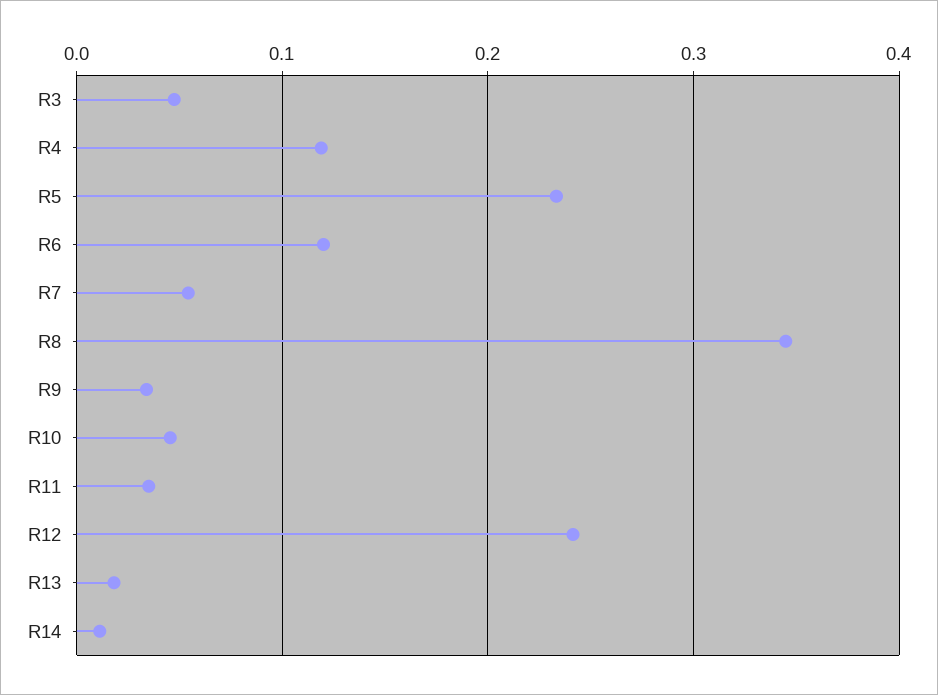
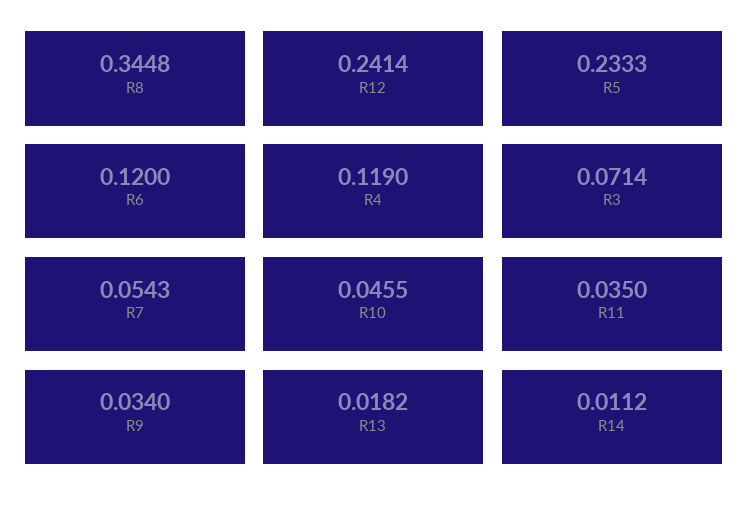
  {
-   "R3": 0.05,
+   "R3": 0.0714,
    "R4": 0.119,
    "R5": 0.2333,
    "R6": 0.12,
    "R7": 0.0543,
    "R8": 0.3448,
    "R9": 0.034,
    "R10": 0.0455,
    "R11": 0.035,
    "R12": 0.2414,
    "R13": 0.0182,
    "R14": 0.0112
  }

